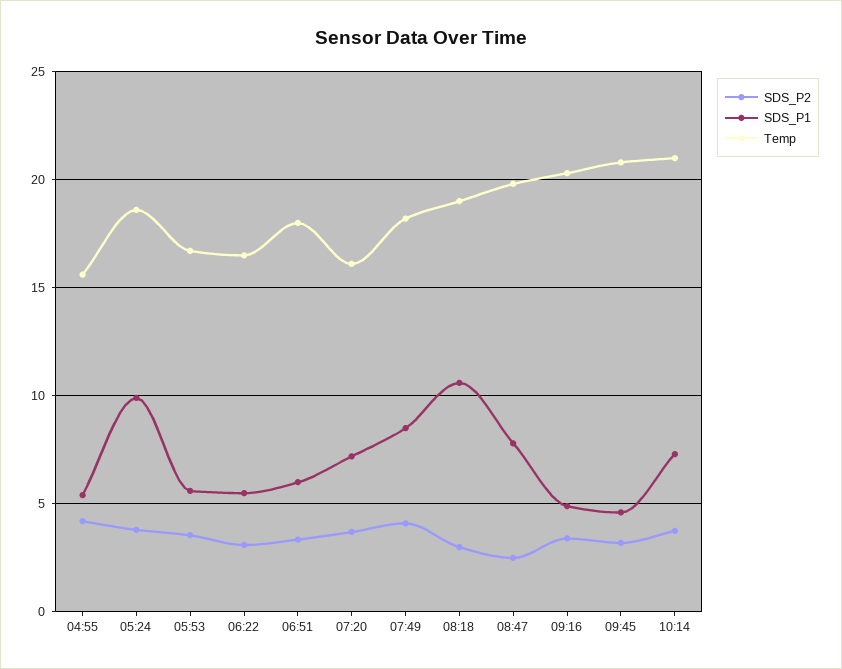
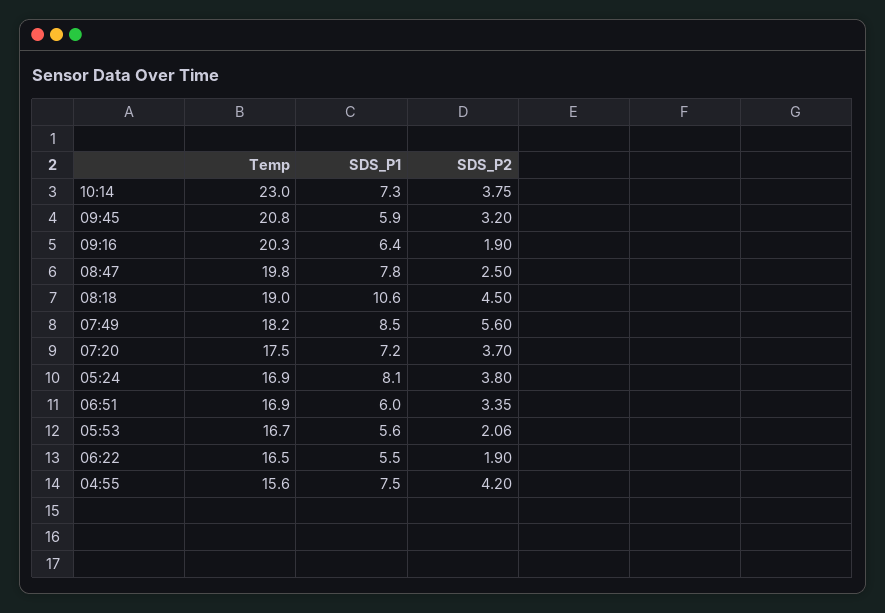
  {
    "SDS_P2": {
      "04:55": 4.2,
      "05:24": 3.8,
-     "05:53": 3.5,
+     "05:53": 2.06,
-     "06:22": 3,
+     "06:22": 1.9,
      "06:51": 3.35,
      "07:20": 3.7,
-     "07:49": 4,
+     "07:49": 5.6,
-     "08:18": 3,
+     "08:18": 4.5,
      "08:47": 2.5,
-     "09:16": 3.5,
+     "09:16": 1.9,
      "09:45": 3.2,
      "10:14": 3.75
    },
    "SDS_P1": {
-     "04:55": 5.5,
+     "04:55": 7.5,
-     "05:24": 10,
+     "05:24": 8.1,
      "05:53": 5.6,
      "06:22": 5.5,
      "06:51": 6,
      "07:20": 7.2,
      "07:49": 8.5,
      "08:18": 10.6,
      "08:47": 7.8,
-     "09:16": 5,
+     "09:16": 6.4,
-     "09:45": 4.5,
+     "09:45": 5.9,
      "10:14": 7.3
    },
    "Temp": {
      "04:55": 15.6,
-     "05:24": 18.5,
+     "05:24": 16.9,
      "05:53": 16.7,
      "06:22": 16.5,
-     "06:51": 18,
+     "06:51": 16.9,
-     "07:20": 16,
+     "07:20": 17.5,
      "07:49": 18.2,
      "08:18": 19,
      "08:47": 19.8,
      "09:16": 20.3,
      "09:45": 20.8,
-     "10:14": 21
+     "10:14": 23
    }
  }

